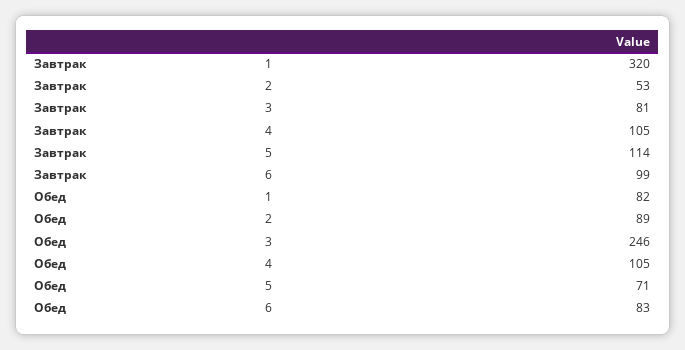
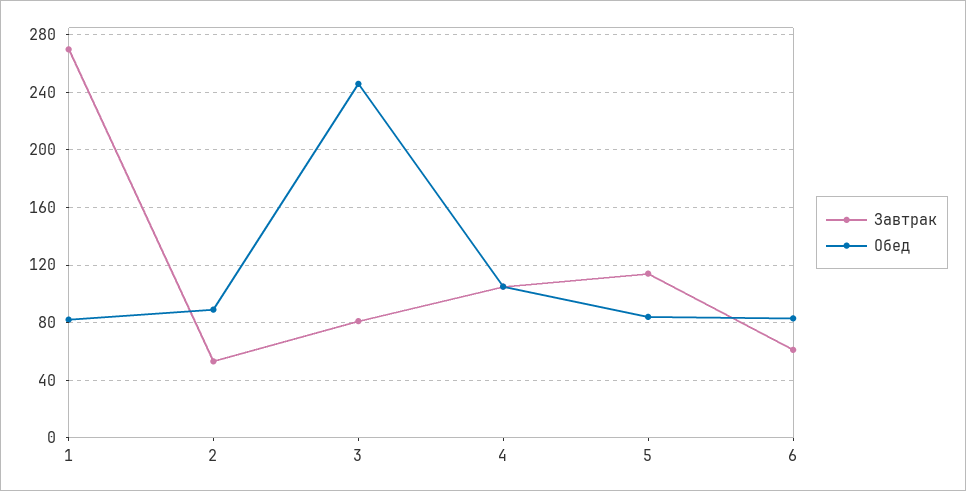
  {
    "Завтрак": {
-     "1": 320,
+     "1": 270,
      "2": 53,
      "3": 81,
      "4": 105,
      "5": 114,
-     "6": 99
+     "6": 60
    },
    "Обед": {
      "1": 82,
      "2": 89,
      "3": 246,
      "4": 105,
-     "5": 71,
+     "5": 85,
      "6": 83
    }
  }

